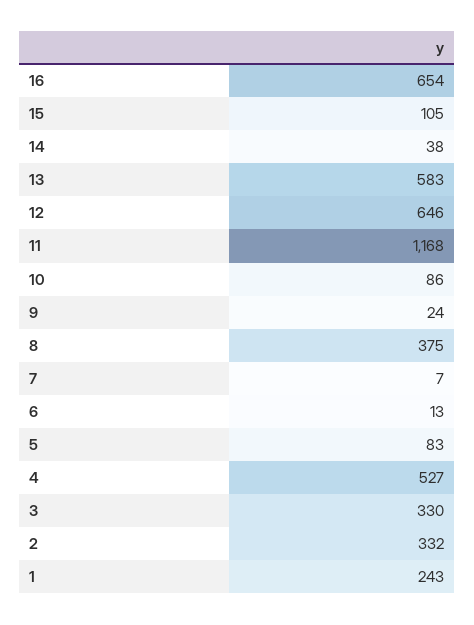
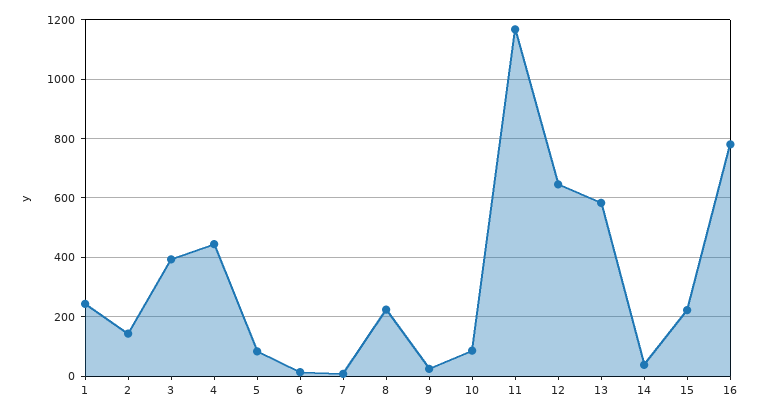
  {
-   "16": 654,
+   "16": 775,
-   "15": 105,
+   "15": 225,
    "14": 38,
    "13": 583,
    "12": 646,
    "11": 1168,
    "10": 86,
    "9": 24,
-   "8": 375,
+   "8": 225,
    "7": 7,
    "6": 13,
    "5": 83,
-   "4": 527,
+   "4": 450,
-   "3": 330,
+   "3": 400,
-   "2": 332,
+   "2": 150,
    "1": 243
  }

